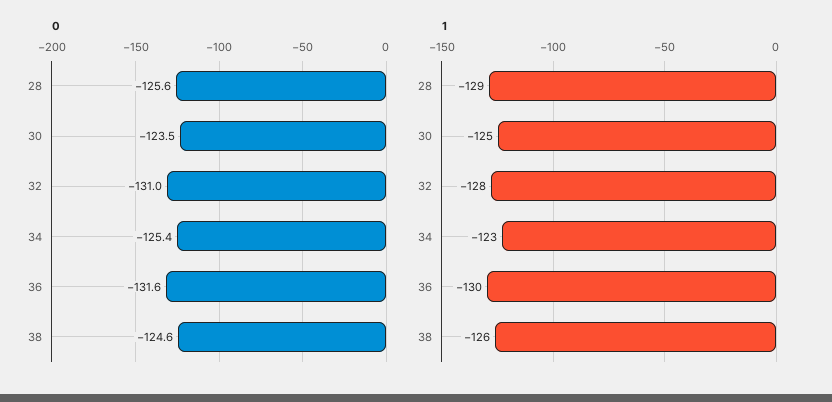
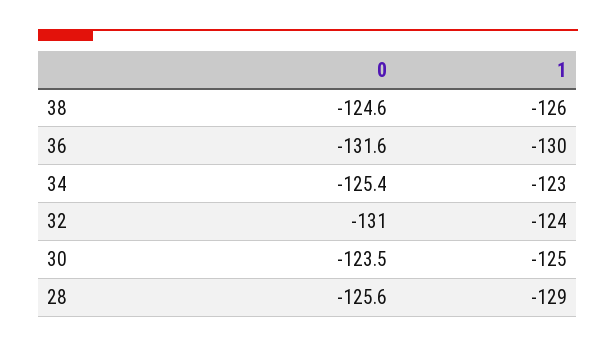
  {
    "0": {
      "28": -125.6,
      "30": -123.5,
      "32": -131,
      "34": -125.4,
      "36": -131.6,
      "38": -124.6
    },
    "1": {
      "28": -129,
      "30": -125,
-     "32": -128,
+     "32": -124,
      "34": -123,
      "36": -130,
      "38": -126
    }
  }

